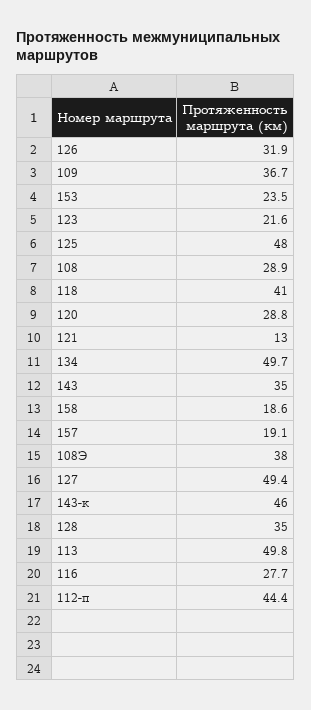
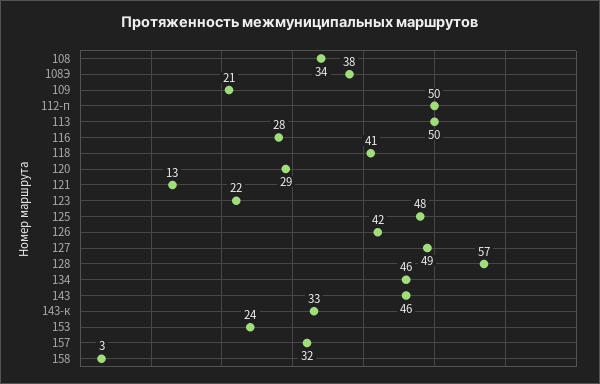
  {
-   "126": 31.9,
+   "126": 42,
-   "109": 36.7,
+   "109": 21,
    "153": 23.5,
    "123": 21.6,
    "125": 48,
-   "108": 28.9,
+   "108": 34,
    "118": 41,
    "120": 28.8,
    "121": 13,
-   "134": 49.7,
+   "134": 46,
-   "143": 35,
+   "143": 46,
-   "158": 18.6,
+   "158": 3,
-   "157": 19.1,
+   "157": 32,
    "108Э": 38,
    "127": 49.4,
-   "143-к": 46,
+   "143-к": 33,
-   "128": 35,
+   "128": 57,
    "113": 49.8,
    "116": 27.7,
-   "112-п": 44.4
+   "112-п": 50
  }

